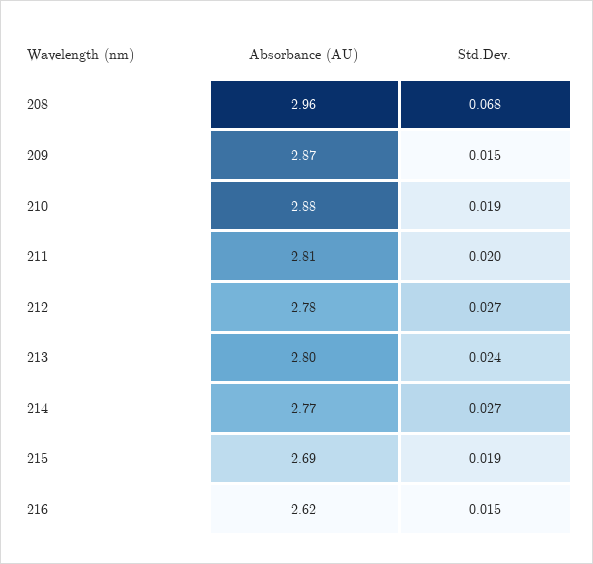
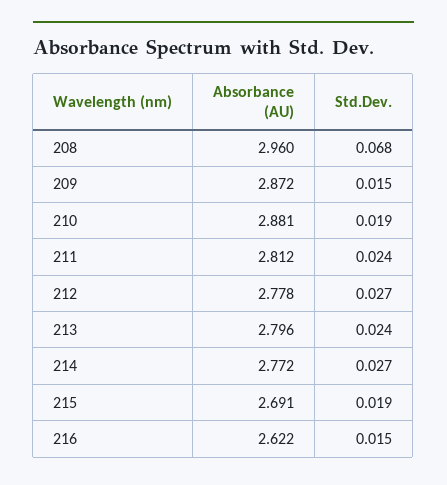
  {
    "Absorbance (AU)": {
      "208": 2.96,
      "209": 2.872,
      "210": 2.881,
      "211": 2.812,
      "212": 2.778,
      "213": 2.796,
      "214": 2.772,
      "215": 2.691,
      "216": 2.622
    },
    "Std.Dev.": {
      "208": 0.068,
      "209": 0.015,
      "210": 0.019,
-     "211": 0.02,
+     "211": 0.024,
      "212": 0.027,
      "213": 0.024,
      "214": 0.027,
      "215": 0.019,
      "216": 0.015
    }
  }

